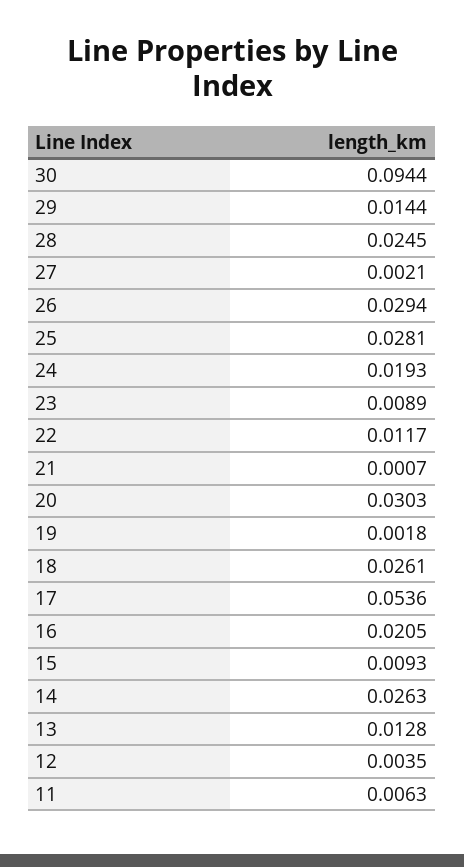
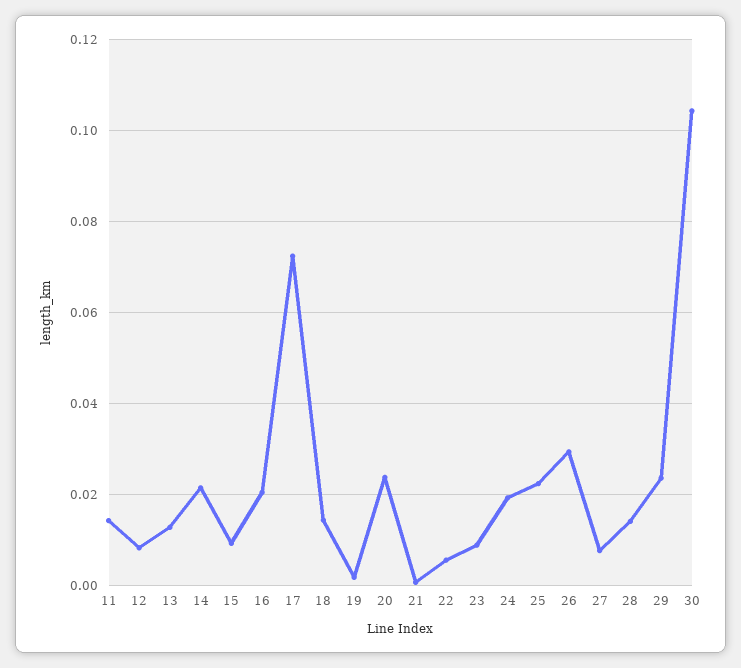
  {
-   "30": 0.0944,
+   "30": 0.104,
-   "29": 0.0144,
+   "29": 0.024,
-   "28": 0.0245,
+   "28": 0.014,
-   "27": 0.0021,
+   "27": 0.008,
    "26": 0.0294,
-   "25": 0.0281,
+   "25": 0.022,
    "24": 0.0193,
    "23": 0.0089,
-   "22": 0.0117,
+   "22": 0.006,
    "21": 0.0007,
-   "20": 0.0303,
+   "20": 0.024,
    "19": 0.0018,
-   "18": 0.0261,
+   "18": 0.014,
-   "17": 0.0536,
+   "17": 0.072,
    "16": 0.0205,
    "15": 0.0093,
-   "14": 0.0263,
+   "14": 0.022,
    "13": 0.0128,
-   "12": 0.0035,
+   "12": 0.008,
-   "11": 0.0063
+   "11": 0.014
  }

